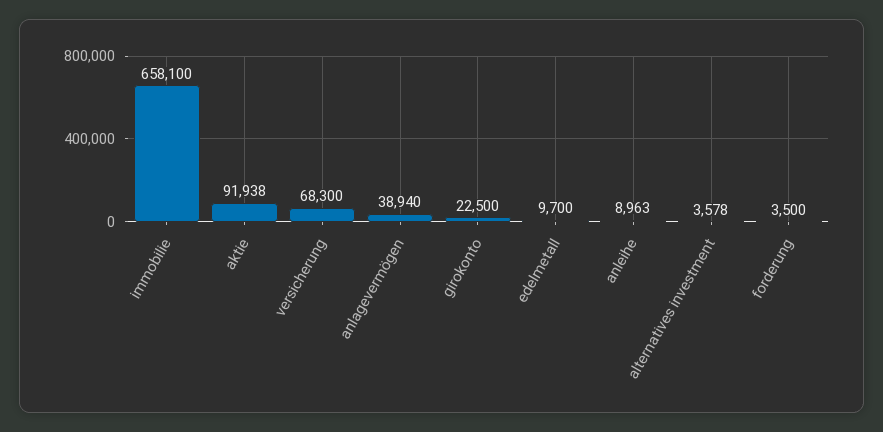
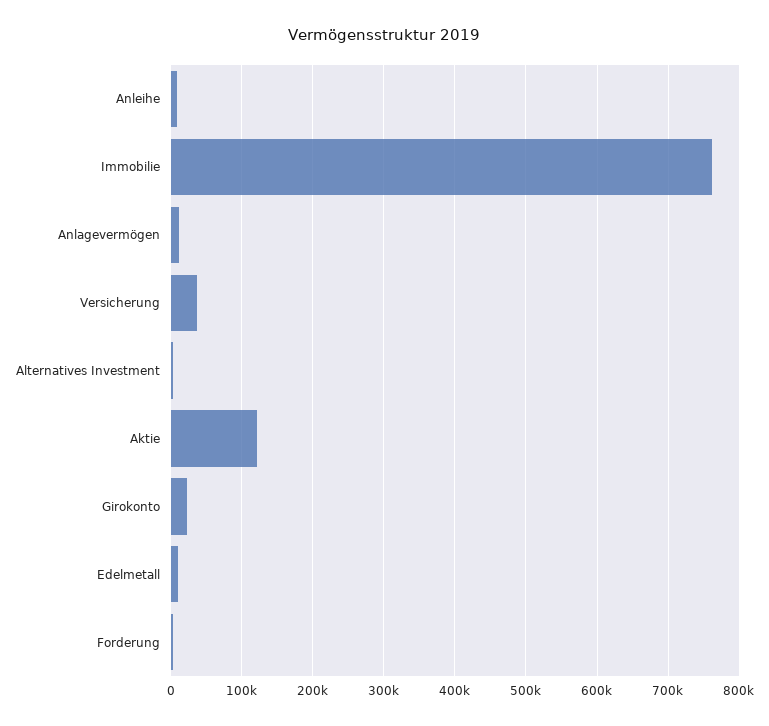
  {
-   "immobilie": 658100,
+   "immobilie": 760000,
-   "aktie": 91938,
+   "aktie": 120000,
-   "versicherung": 68300,
+   "versicherung": 40000,
-   "anlagevermögen": 38940,
+   "anlagevermögen": 10000,
    "girokonto": 22500,
    "edelmetall": 9700,
    "anleihe": 8963,
    "alternatives investment": 3578,
    "forderung": 3500
  }

